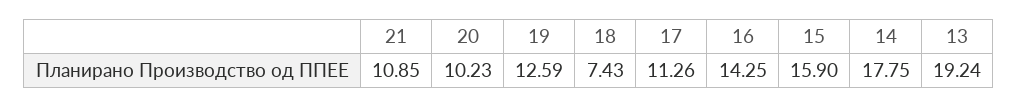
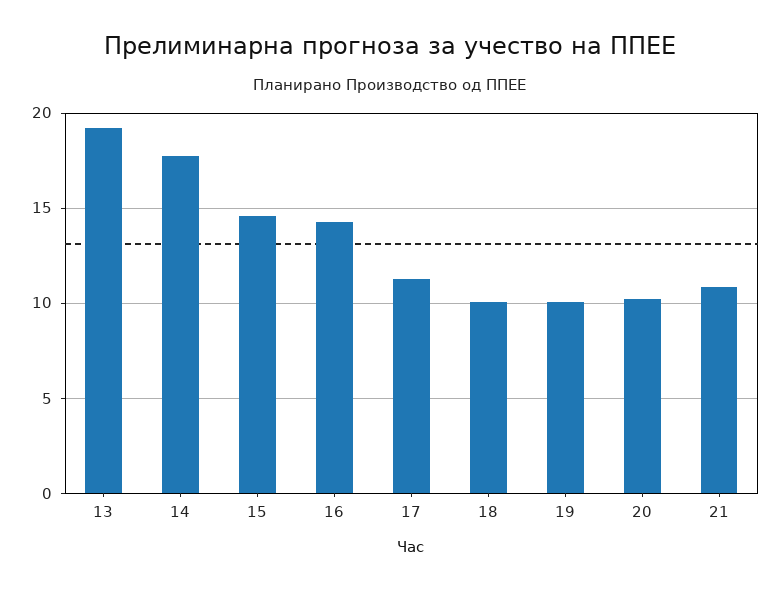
  {
    "21": 10.85,
    "20": 10.23,
-   "19": 12.59,
+   "19": 10,
-   "18": 7.43,
+   "18": 10,
    "17": 11.26,
    "16": 14.25,
-   "15": 15.9,
+   "15": 14.5,
    "14": 17.75,
    "13": 19.24
  }

